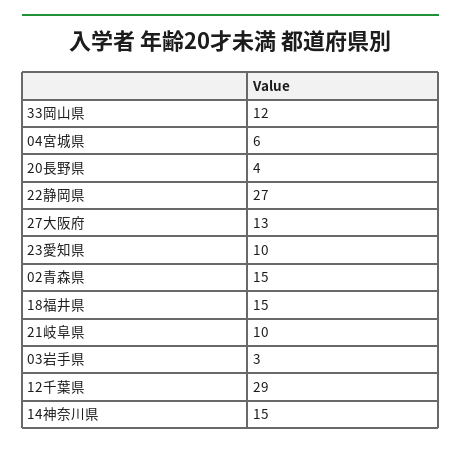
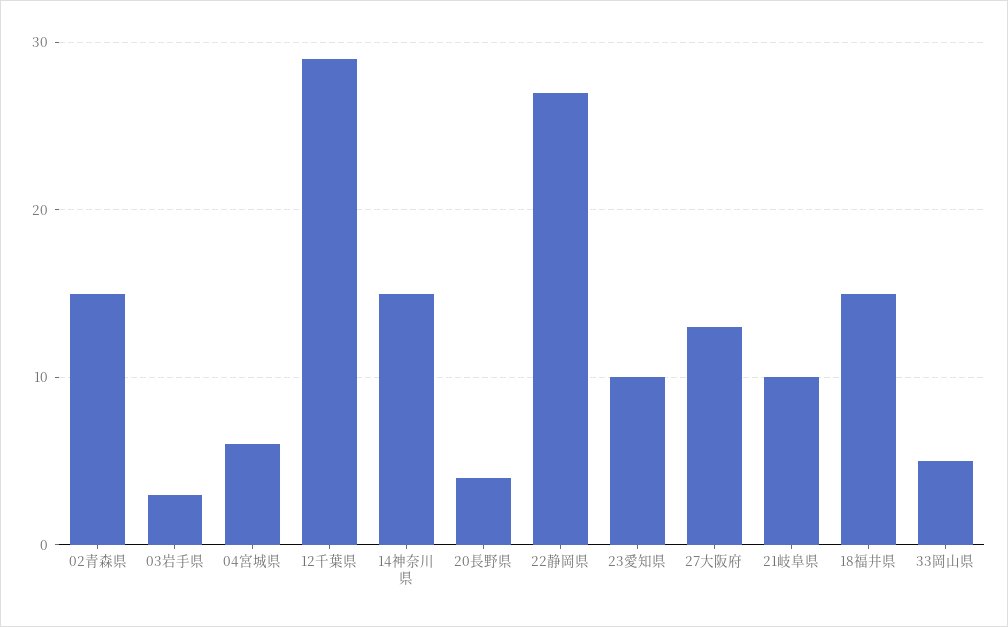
  {
-   "33岡山県": 12,
+   "33岡山県": 5,
    "04宮城県": 6,
    "20長野県": 4,
    "22静岡県": 27,
    "27大阪府": 13,
    "23愛知県": 10,
    "02青森県": 15,
    "18福井県": 15,
    "21岐阜県": 10,
    "03岩手県": 3,
    "12千葉県": 29,
    "14神奈川県": 15
  }

